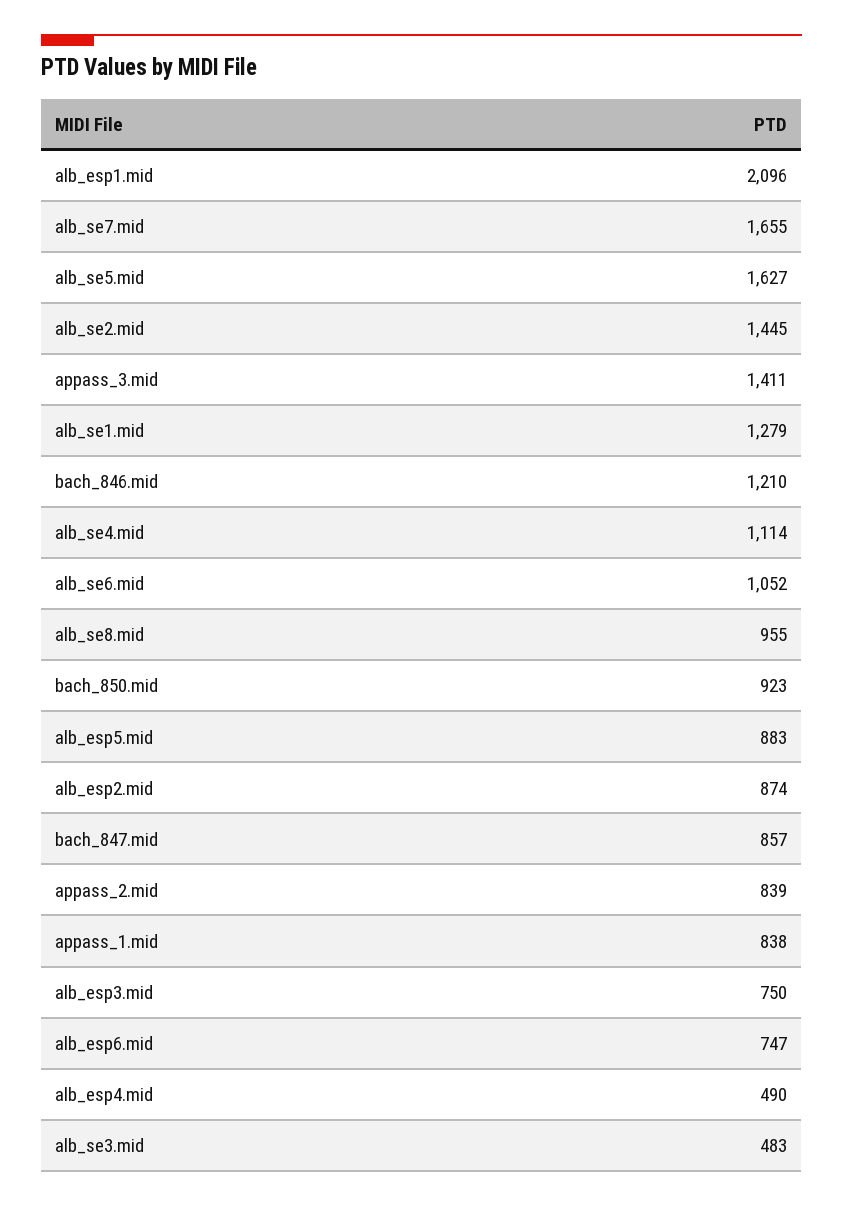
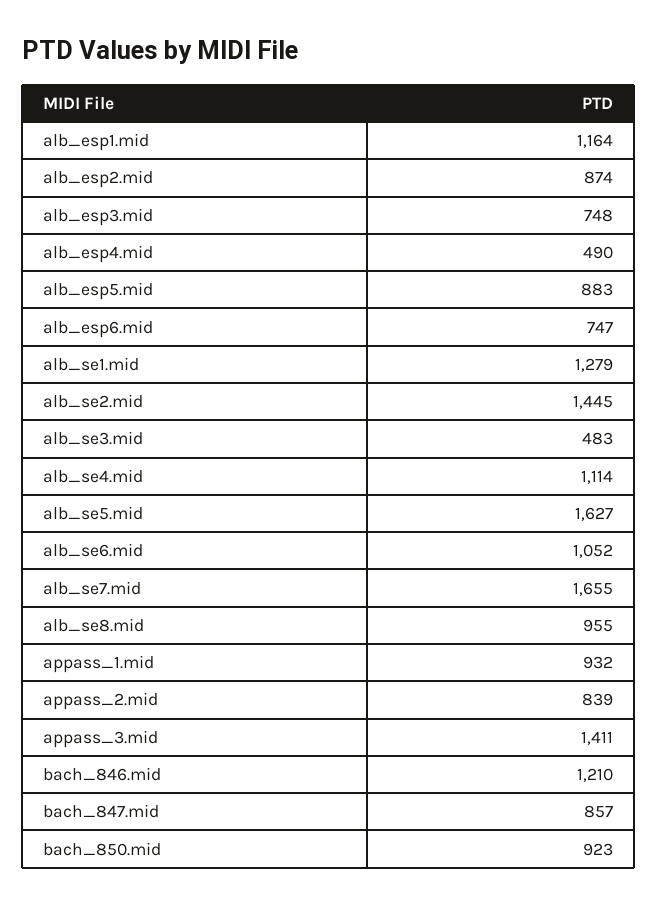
  {
-   "alb_esp1.mid": 2096,
+   "alb_esp1.mid": 1164,
    "alb_se7.mid": 1655,
    "alb_se5.mid": 1627,
    "alb_se2.mid": 1445,
    "appass_3.mid": 1411,
    "alb_se1.mid": 1279,
    "bach_846.mid": 1210,
    "alb_se4.mid": 1114,
    "alb_se6.mid": 1052,
    "alb_se8.mid": 955,
    "bach_850.mid": 923,
    "alb_esp5.mid": 883,
    "alb_esp2.mid": 874,
    "bach_847.mid": 857,
    "appass_2.mid": 839,
-   "appass_1.mid": 838,
+   "appass_1.mid": 932,
-   "alb_esp3.mid": 750,
+   "alb_esp3.mid": 748,
    "alb_esp6.mid": 747,
    "alb_esp4.mid": 490,
    "alb_se3.mid": 483
  }

